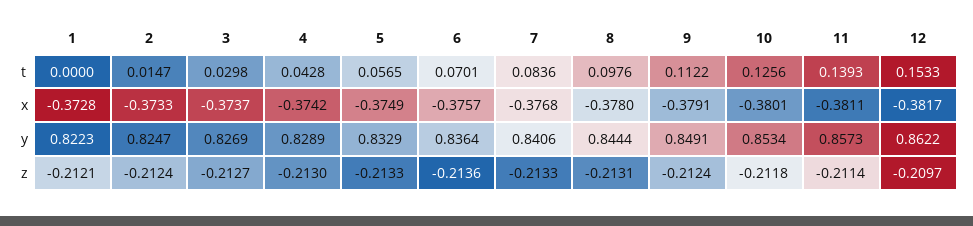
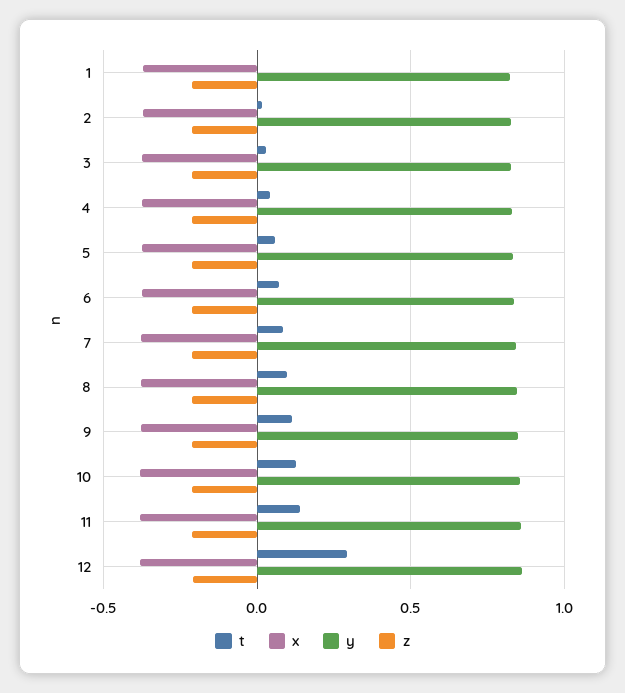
  {
    "t": {
      "1": 0,
      "2": 0.0147,
      "3": 0.0298,
      "4": 0.0428,
      "5": 0.0565,
      "6": 0.0701,
      "7": 0.0836,
      "8": 0.0976,
      "9": 0.1122,
      "10": 0.1256,
      "11": 0.1393,
-     "12": 0.1533
+     "12": 0.3
    },
    "x": {
      "1": -0.3728,
      "2": -0.3733,
      "3": -0.3737,
      "4": -0.3742,
      "5": -0.3749,
      "6": -0.3757,
      "7": -0.3768,
      "8": -0.378,
      "9": -0.3791,
      "10": -0.3801,
      "11": -0.3811,
      "12": -0.3817
    },
    "y": {
      "1": 0.8223,
      "2": 0.8247,
      "3": 0.8269,
      "4": 0.8289,
      "5": 0.8329,
      "6": 0.8364,
      "7": 0.8406,
      "8": 0.8444,
      "9": 0.8491,
      "10": 0.8534,
      "11": 0.8573,
      "12": 0.8622
    },
    "z": {
      "1": -0.2121,
      "2": -0.2124,
      "3": -0.2127,
      "4": -0.213,
      "5": -0.2133,
      "6": -0.2136,
      "7": -0.2133,
      "8": -0.2131,
      "9": -0.2124,
      "10": -0.2118,
      "11": -0.2114,
      "12": -0.2097
    }
  }

